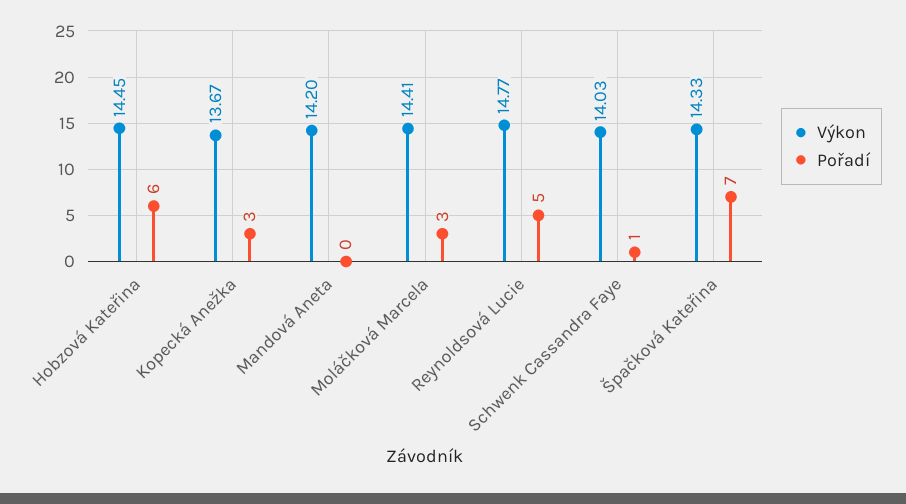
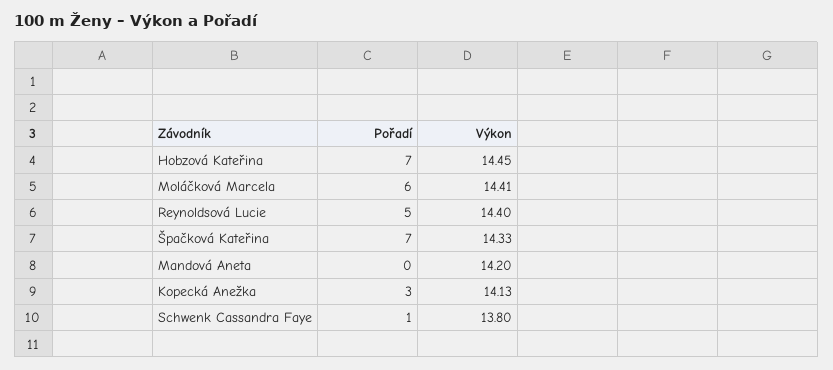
  {
    "Výkon": {
      "Hobzová Kateřina": 14.45,
-     "Kopecká Anežka": 13.67,
+     "Kopecká Anežka": 14.13,
      "Mandová Aneta": 14.2,
      "Moláčková Marcela": 14.41,
-     "Reynoldsová Lucie": 14.77,
+     "Reynoldsová Lucie": 14.4,
-     "Schwenk Cassandra Faye": 14.03,
+     "Schwenk Cassandra Faye": 13.8,
      "Špačková Kateřina": 14.33
    },
    "Pořadí": {
-     "Hobzová Kateřina": 6,
+     "Hobzová Kateřina": 7,
      "Kopecká Anežka": 3,
      "Mandová Aneta": 0,
-     "Moláčková Marcela": 3,
+     "Moláčková Marcela": 6,
      "Reynoldsová Lucie": 5,
      "Schwenk Cassandra Faye": 1,
      "Špačková Kateřina": 7
    }
  }

